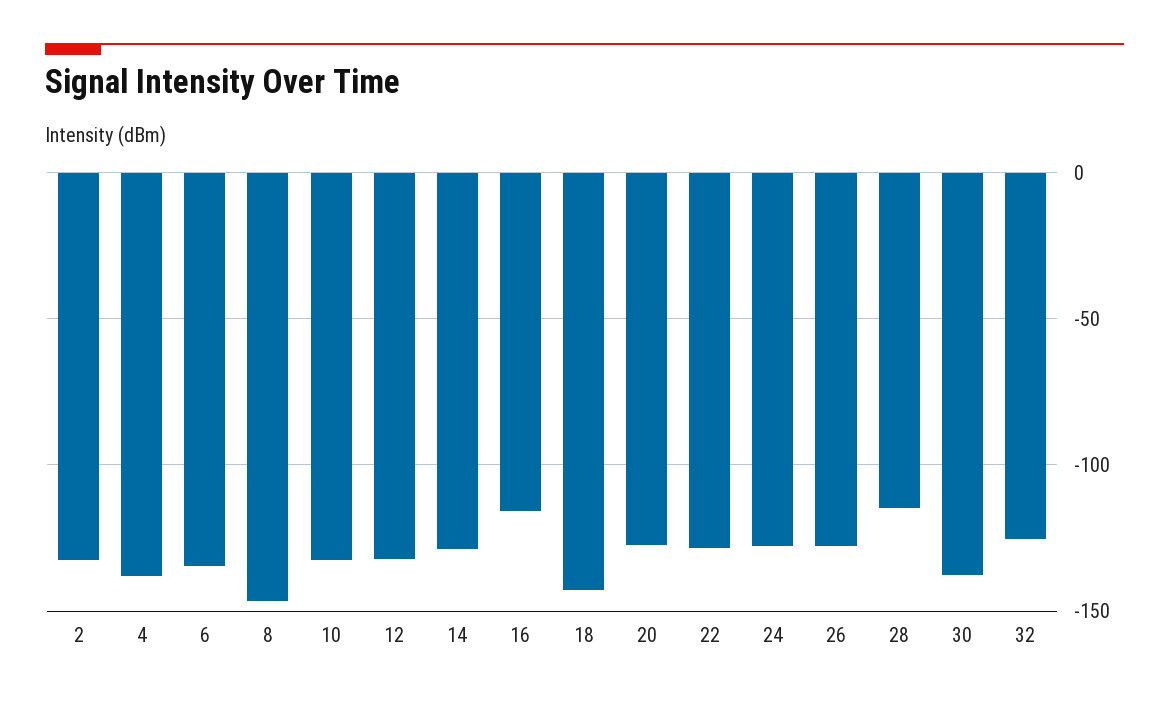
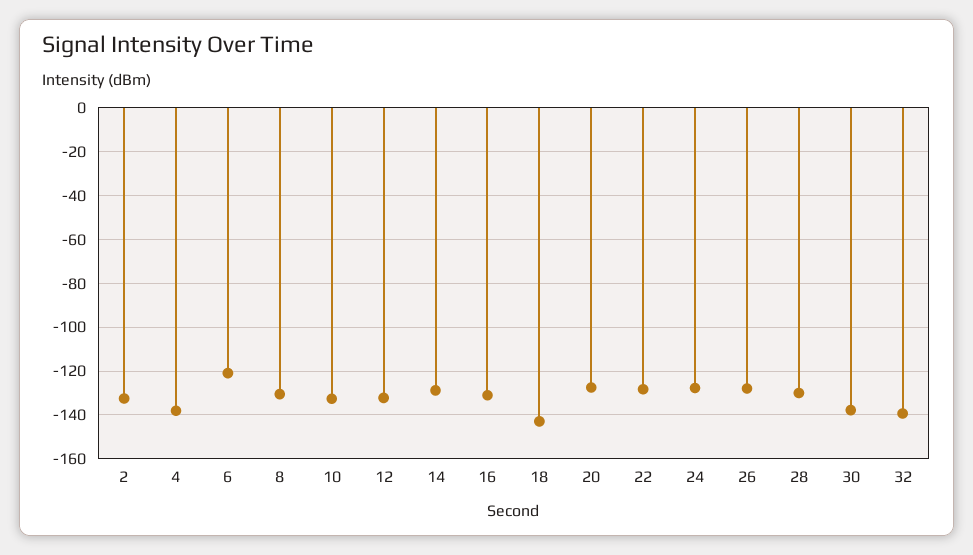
  {
    "2": -135,
    "4": -140,
-   "6": -135,
+   "6": -120,
-   "8": -145,
+   "8": -130,
    "10": -135,
    "12": -130,
    "14": -130,
-   "16": -115,
+   "16": -130,
    "18": -145,
    "20": -130,
    "22": -130,
    "24": -130,
    "26": -130,
-   "28": -115,
+   "28": -130,
    "30": -140,
-   "32": -125
+   "32": -140
  }

